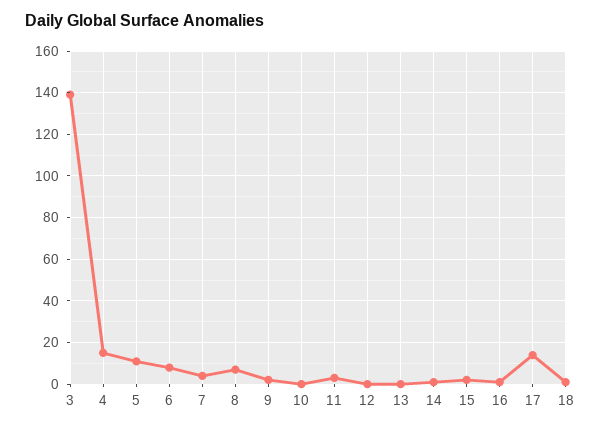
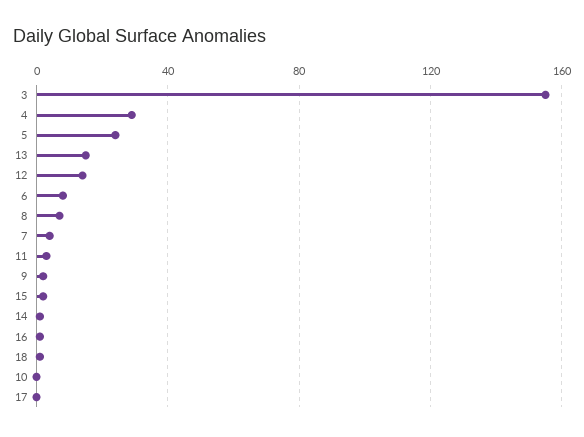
  {
-   "3": 140,
+   "3": 155,
-   "4": 15,
+   "4": 30,
-   "5": 10,
+   "5": 25,
    "6": 10,
    "7": 5,
    "8": 5,
    "9": 0,
    "10": 0,
    "11": 5,
-   "12": 0,
+   "12": 15,
-   "13": 0,
+   "13": 15,
    "14": 0,
    "15": 0,
    "16": 0,
-   "17": 15,
+   "17": 0,
    "18": 0
  }

